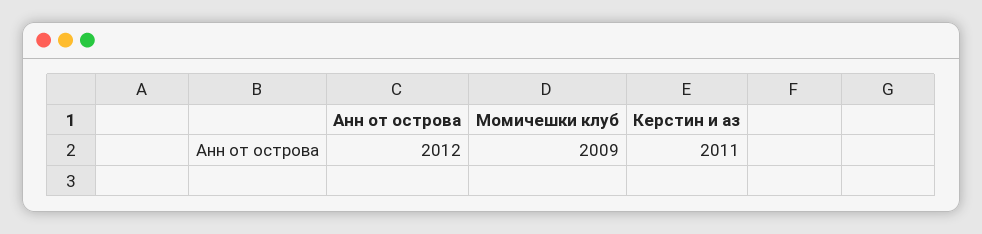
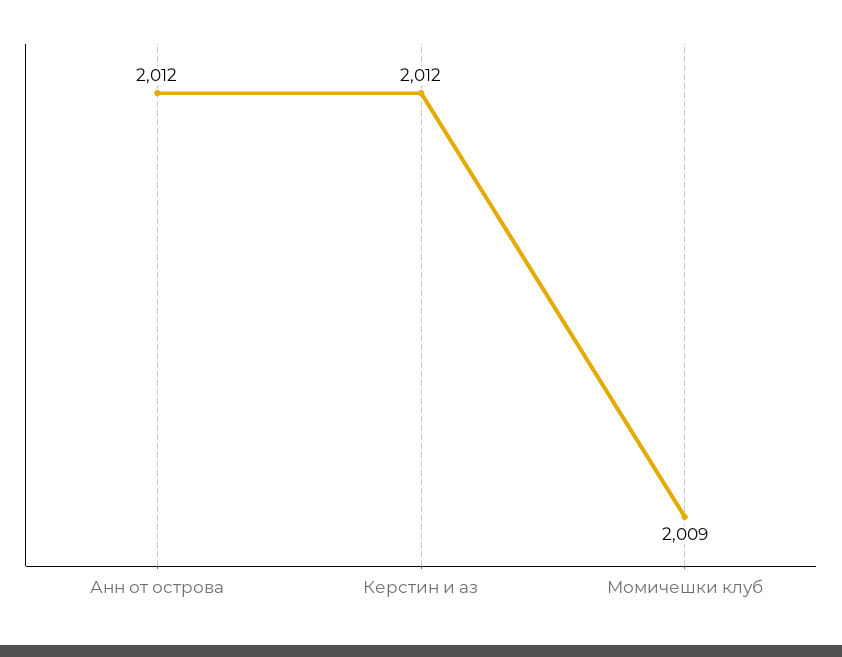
  {
    "Анн от острова": 2012,
    "Момичешки клуб": 2009,
-   "Керстин и аз": 2011
+   "Керстин и аз": 2012
  }

